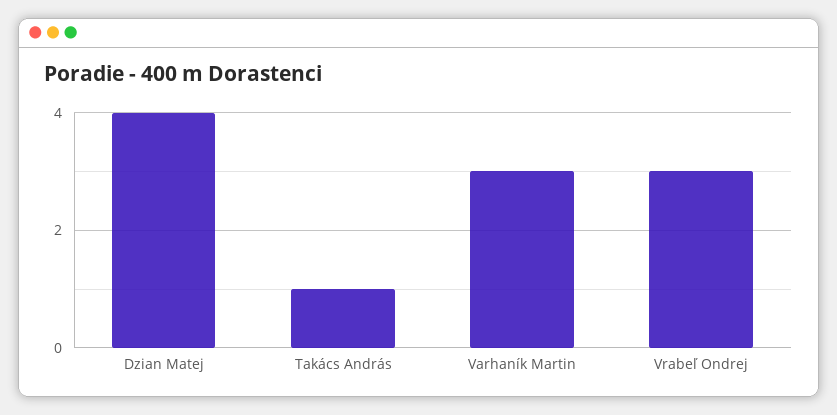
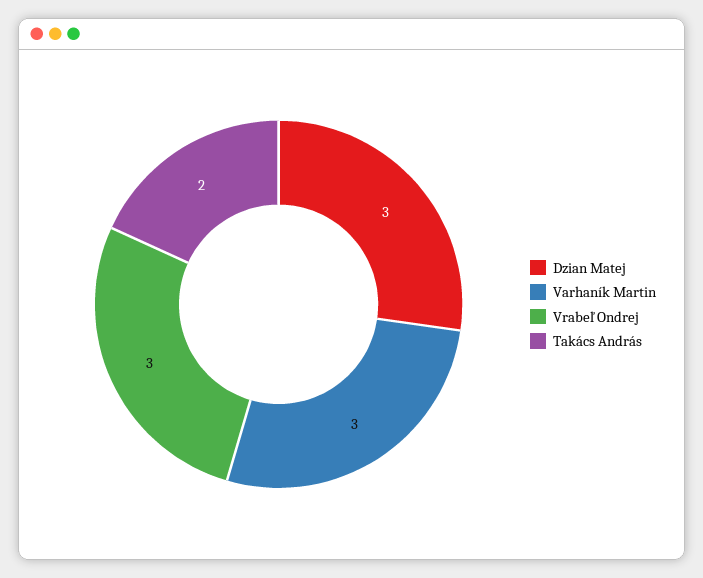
  {
-   "Dzian Matej": 4,
+   "Dzian Matej": 3,
-   "Takács András": 1,
+   "Takács András": 2,
    "Varhaník Martin": 3,
    "Vrabeľ Ondrej": 3
  }

